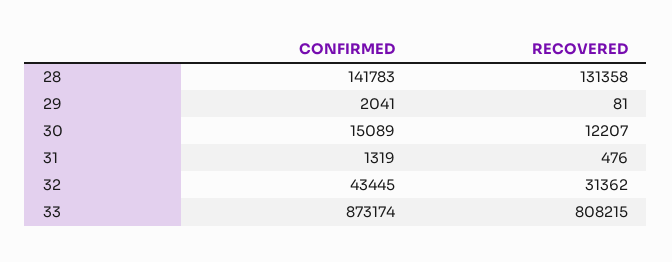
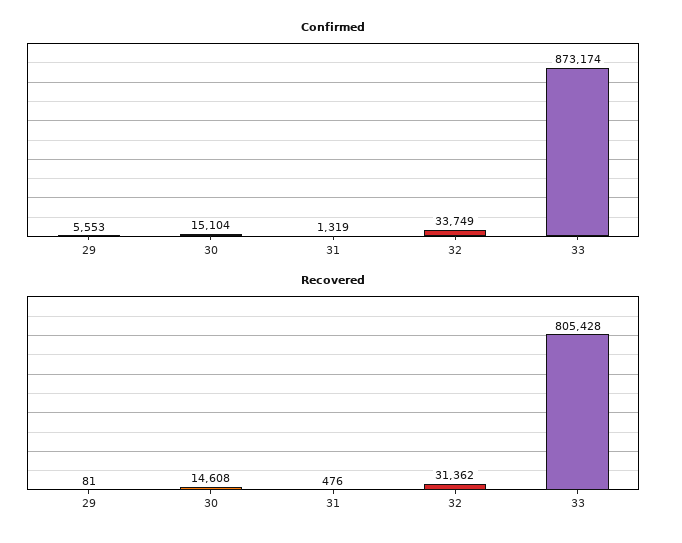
  {
    "CONFIRMED": {
-     "28": 141783,
-     "29": 2041,
+     "29": 5553,
-     "30": 15089,
+     "30": 15104,
      "31": 1319,
-     "32": 43445,
+     "32": 33749,
      "33": 873174
    },
    "RECOVERED": {
-     "28": 131358,
      "29": 81,
-     "30": 12207,
+     "30": 14608,
      "31": 476,
      "32": 31362,
-     "33": 808215
+     "33": 805428
    }
  }

